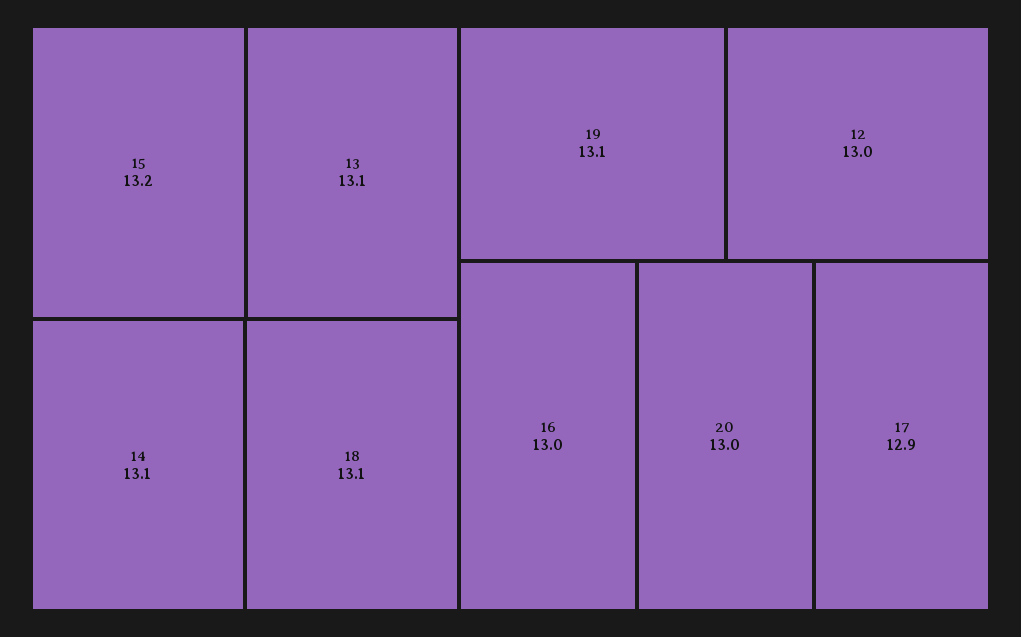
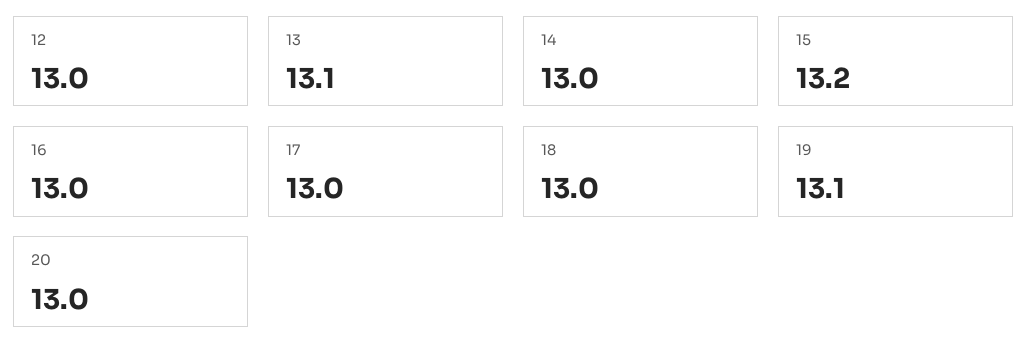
  {
    "15": 13.2,
    "13": 13.1,
-   "14": 13.1,
+   "14": 13,
-   "18": 13.1,
+   "18": 13,
    "19": 13.1,
    "12": 13,
    "16": 13,
    "20": 13,
-   "17": 12.9
+   "17": 13
  }

